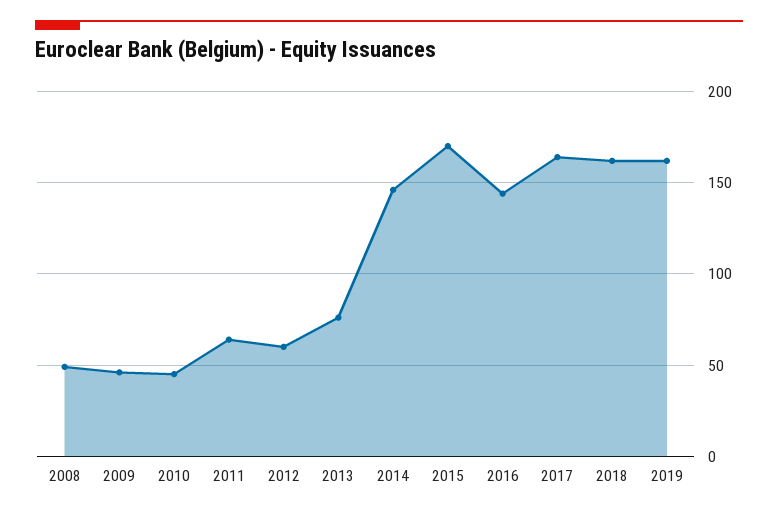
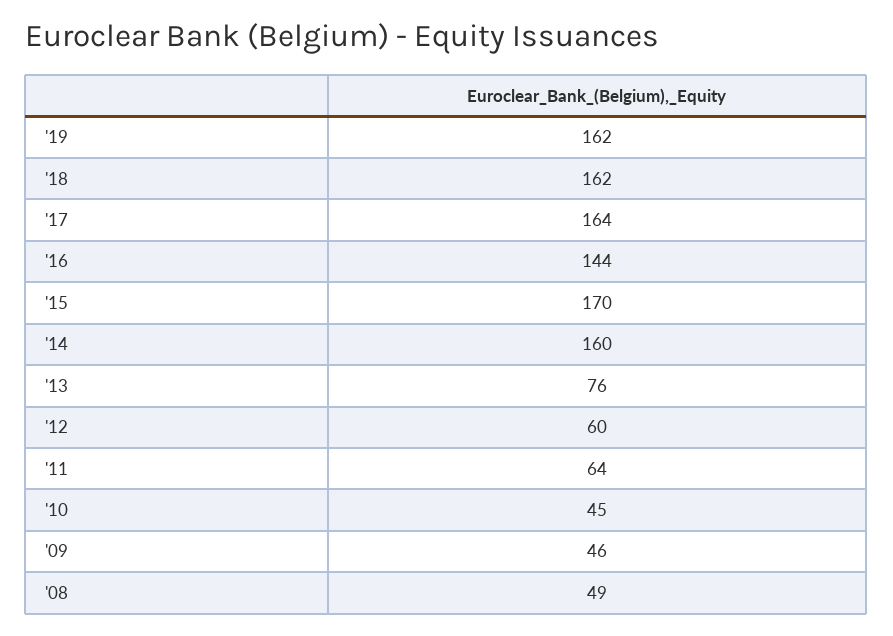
  {
    "2008": 49,
    "2009": 46,
    "2010": 45,
    "2011": 64,
    "2012": 60,
    "2013": 76,
-   "2014": 145,
+   "2014": 160,
    "2015": 170,
    "2016": 144,
    "2017": 164,
    "2018": 162,
    "2019": 162
  }

